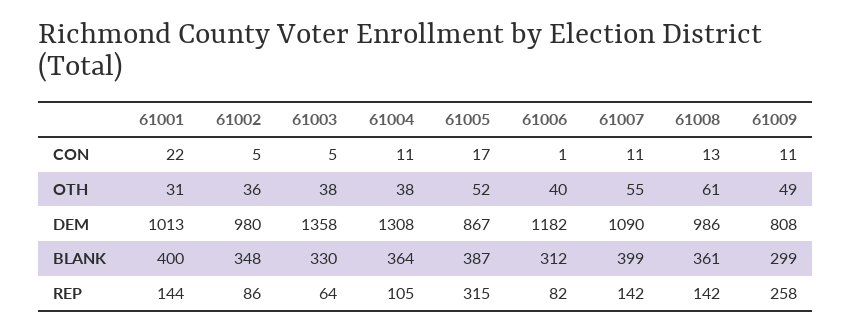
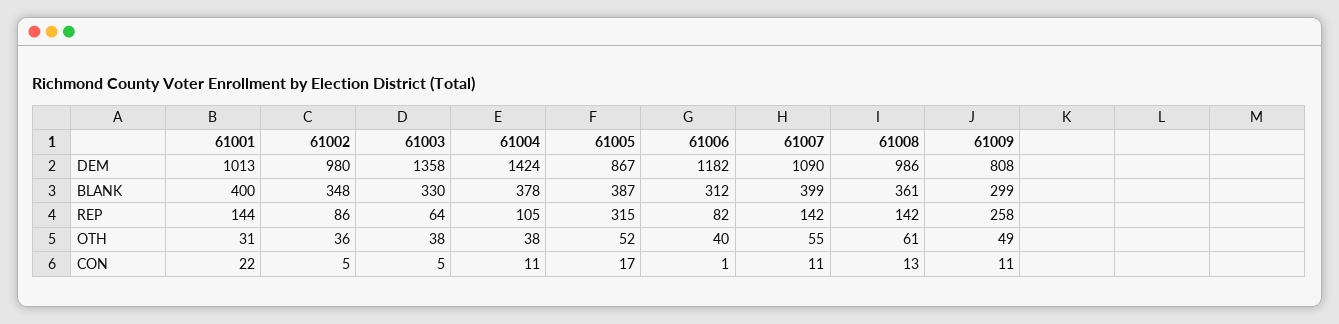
  {
    "61001": {
      "CON": 22,
      "OTH": 31,
      "DEM": 1013,
      "BLANK": 400,
      "REP": 144
    },
    "61002": {
      "CON": 5,
      "OTH": 36,
      "DEM": 980,
      "BLANK": 348,
      "REP": 86
    },
    "61003": {
      "CON": 5,
      "OTH": 38,
      "DEM": 1358,
      "BLANK": 330,
      "REP": 64
    },
    "61004": {
      "CON": 11,
      "OTH": 38,
-     "DEM": 1308,
+     "DEM": 1424,
-     "BLANK": 364,
+     "BLANK": 378,
      "REP": 105
    },
    "61005": {
      "CON": 17,
      "OTH": 52,
      "DEM": 867,
      "BLANK": 387,
      "REP": 315
    },
    "61006": {
      "CON": 1,
      "OTH": 40,
      "DEM": 1182,
      "BLANK": 312,
      "REP": 82
    },
    "61007": {
      "CON": 11,
      "OTH": 55,
      "DEM": 1090,
      "BLANK": 399,
      "REP": 142
    },
    "61008": {
      "CON": 13,
      "OTH": 61,
      "DEM": 986,
      "BLANK": 361,
      "REP": 142
    },
    "61009": {
      "CON": 11,
      "OTH": 49,
      "DEM": 808,
      "BLANK": 299,
      "REP": 258
    }
  }

